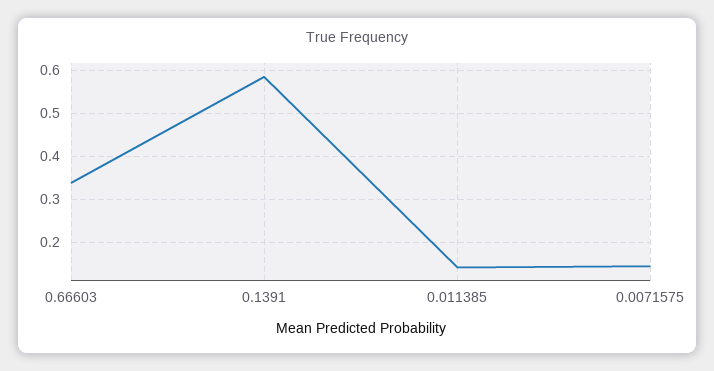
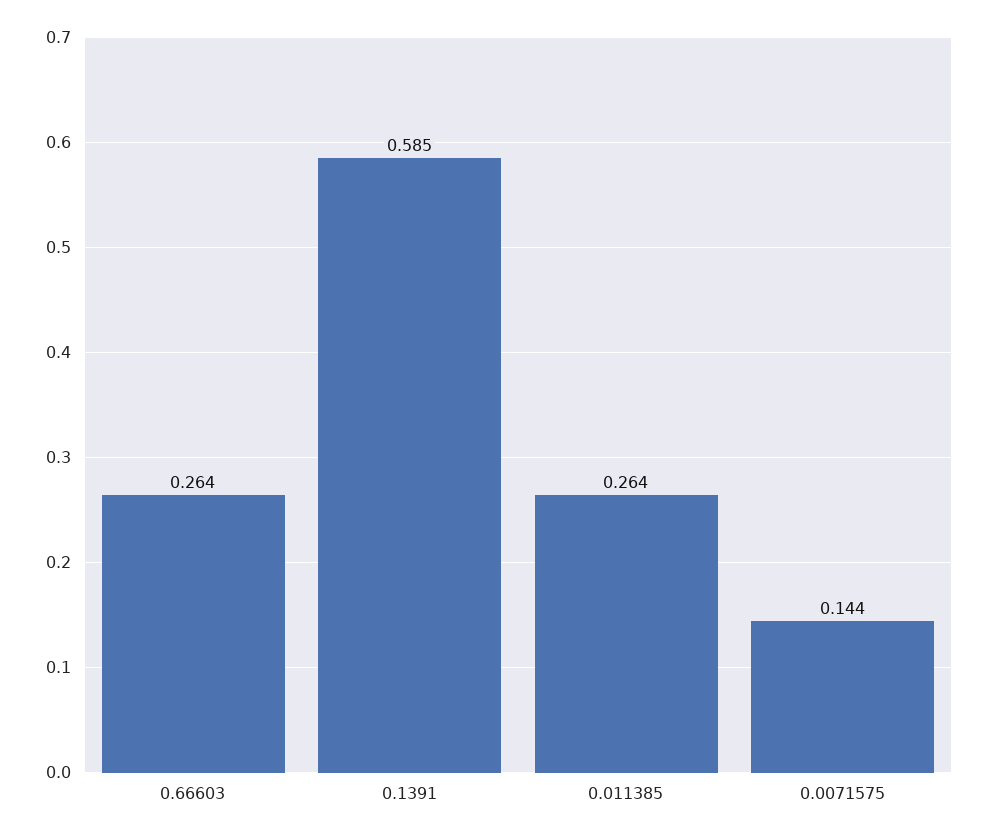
  {
-   "0.66603": 0.34,
+   "0.66603": 0.264,
    "0.1391": 0.585,
-   "0.011385": 0.14,
+   "0.011385": 0.264,
    "0.0071575": 0.144
  }

